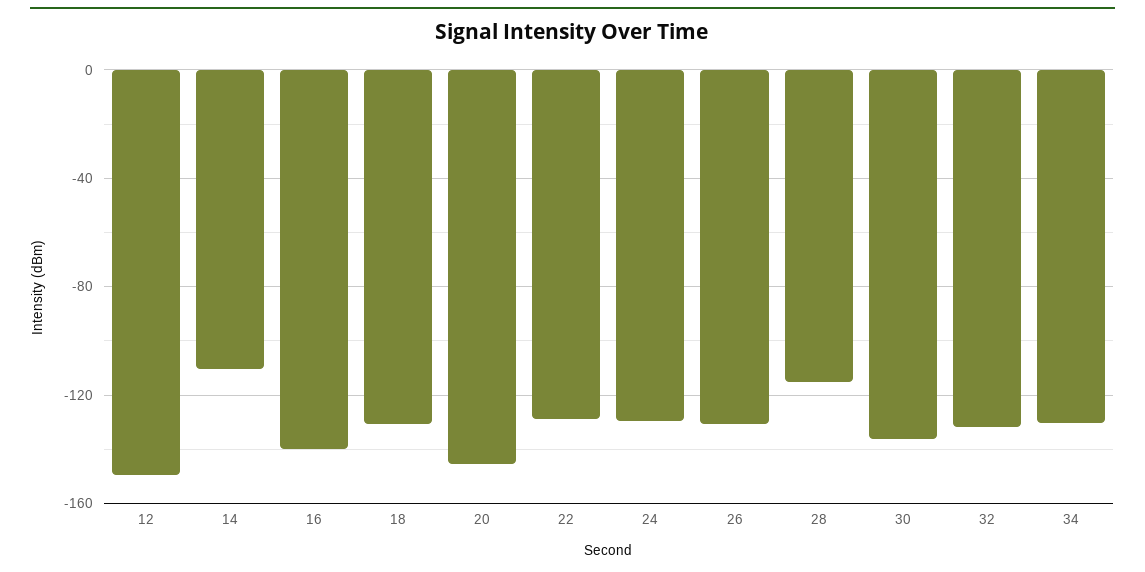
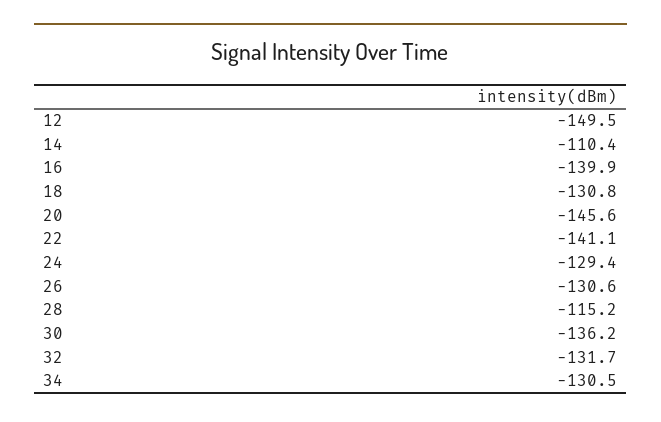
  {
    "12": -149.5,
    "14": -110.4,
    "16": -139.9,
    "18": -130.8,
    "20": -145.6,
-   "22": -130,
+   "22": -141.1,
    "24": -129.4,
    "26": -130.6,
    "28": -115.2,
    "30": -136.2,
    "32": -131.7,
    "34": -130.5
  }

